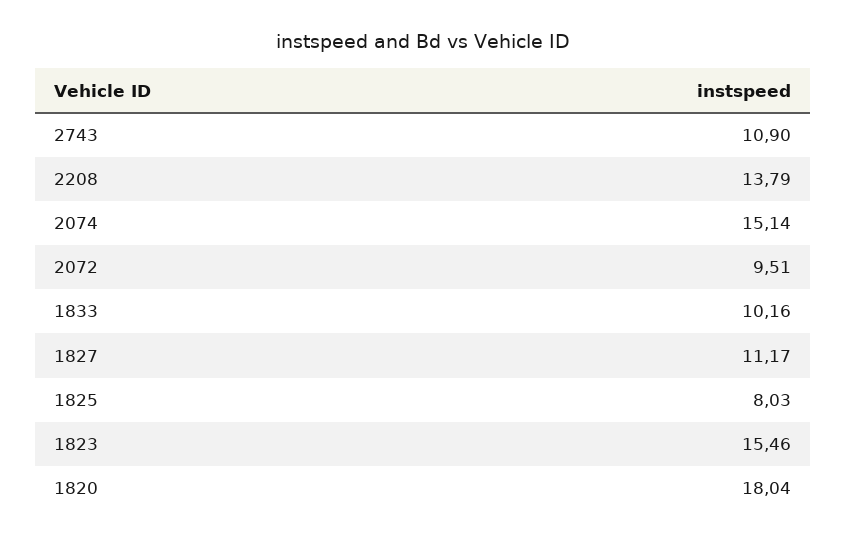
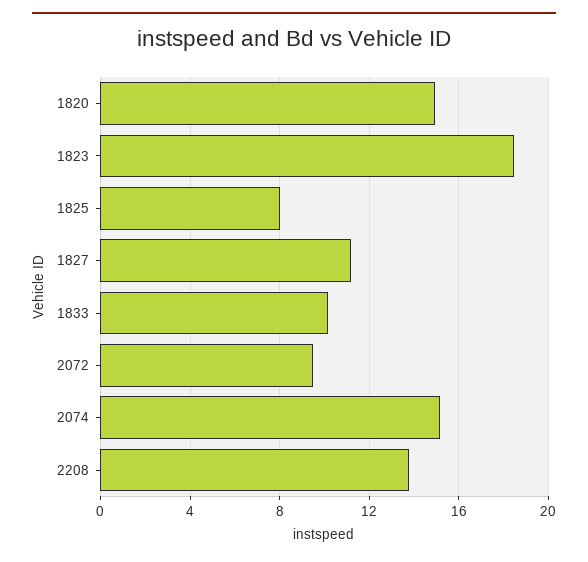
  {
-   "2743": 10.9,
    "2208": 13.79,
    "2074": 15.14,
    "2072": 9.51,
    "1833": 10.16,
    "1827": 11.17,
    "1825": 8.03,
-   "1823": 15.46,
+   "1823": 18.5,
-   "1820": 18.04
+   "1820": 15
  }

